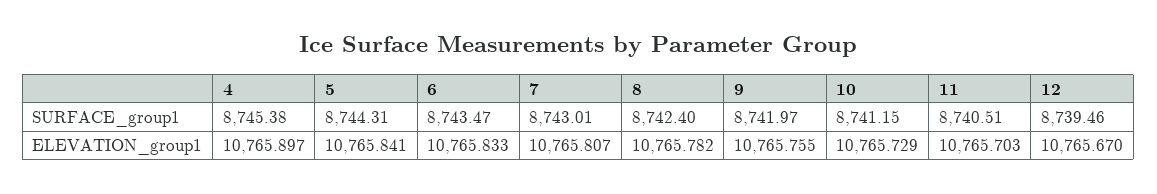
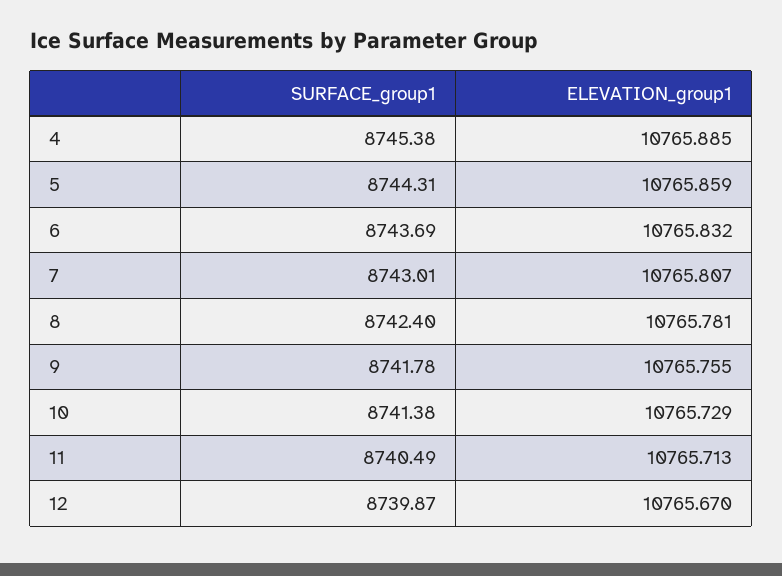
  {
    "4": {
      "SURFACE_group1": 8745.38,
-     "ELEVATION_group1": 10765.897
+     "ELEVATION_group1": 10765.885
    },
    "5": {
      "SURFACE_group1": 8744.31,
-     "ELEVATION_group1": 10765.841
+     "ELEVATION_group1": 10765.859
    },
    "6": {
-     "SURFACE_group1": 8743.47,
+     "SURFACE_group1": 8743.69,
-     "ELEVATION_group1": 10765.833
+     "ELEVATION_group1": 10765.832
    },
    "7": {
      "SURFACE_group1": 8743.01,
      "ELEVATION_group1": 10765.807
    },
    "8": {
      "SURFACE_group1": 8742.4,
-     "ELEVATION_group1": 10765.782
+     "ELEVATION_group1": 10765.781
    },
    "9": {
-     "SURFACE_group1": 8741.97,
+     "SURFACE_group1": 8741.78,
      "ELEVATION_group1": 10765.755
    },
    "10": {
-     "SURFACE_group1": 8741.15,
+     "SURFACE_group1": 8741.38,
      "ELEVATION_group1": 10765.729
    },
    "11": {
-     "SURFACE_group1": 8740.51,
+     "SURFACE_group1": 8740.49,
-     "ELEVATION_group1": 10765.703
+     "ELEVATION_group1": 10765.713
    },
    "12": {
-     "SURFACE_group1": 8739.46,
+     "SURFACE_group1": 8739.87,
      "ELEVATION_group1": 10765.67
    }
  }

